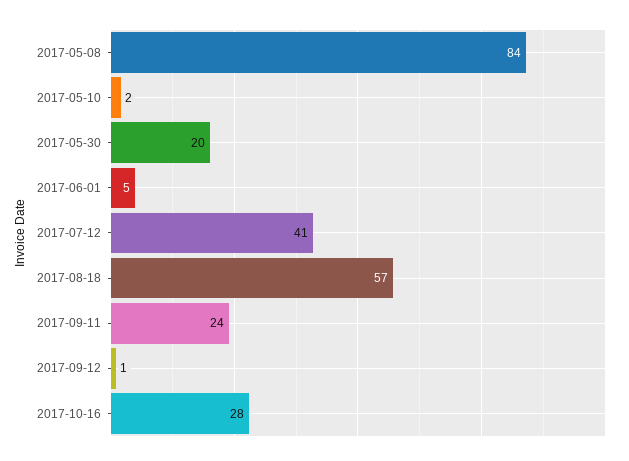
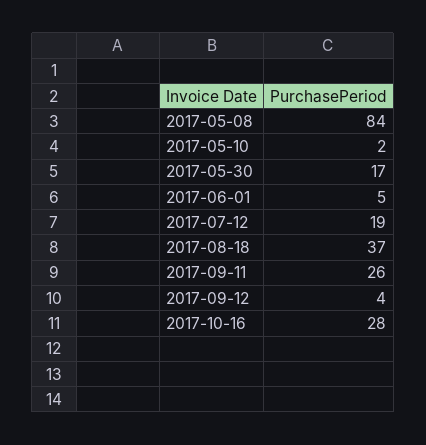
  {
    "2017-05-08": 84,
    "2017-05-10": 2,
-   "2017-05-30": 20,
+   "2017-05-30": 17,
    "2017-06-01": 5,
-   "2017-07-12": 41,
+   "2017-07-12": 19,
-   "2017-08-18": 57,
+   "2017-08-18": 37,
-   "2017-09-11": 24,
+   "2017-09-11": 26,
-   "2017-09-12": 1,
+   "2017-09-12": 4,
    "2017-10-16": 28
  }

